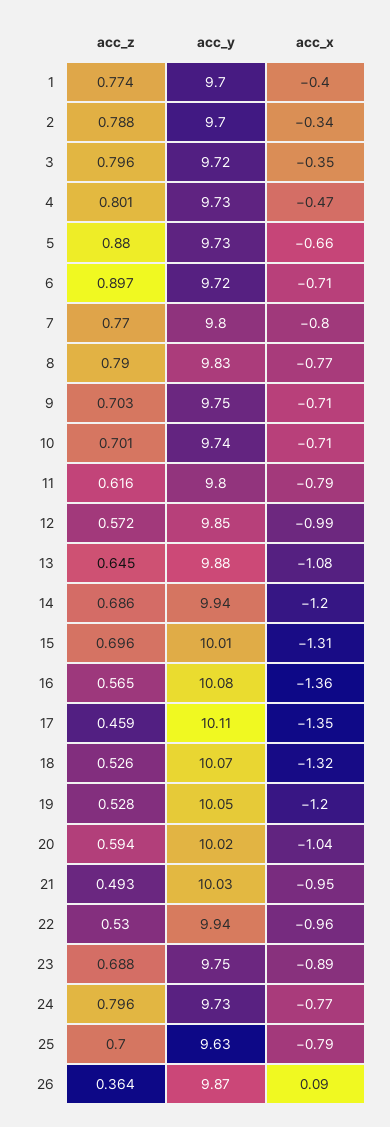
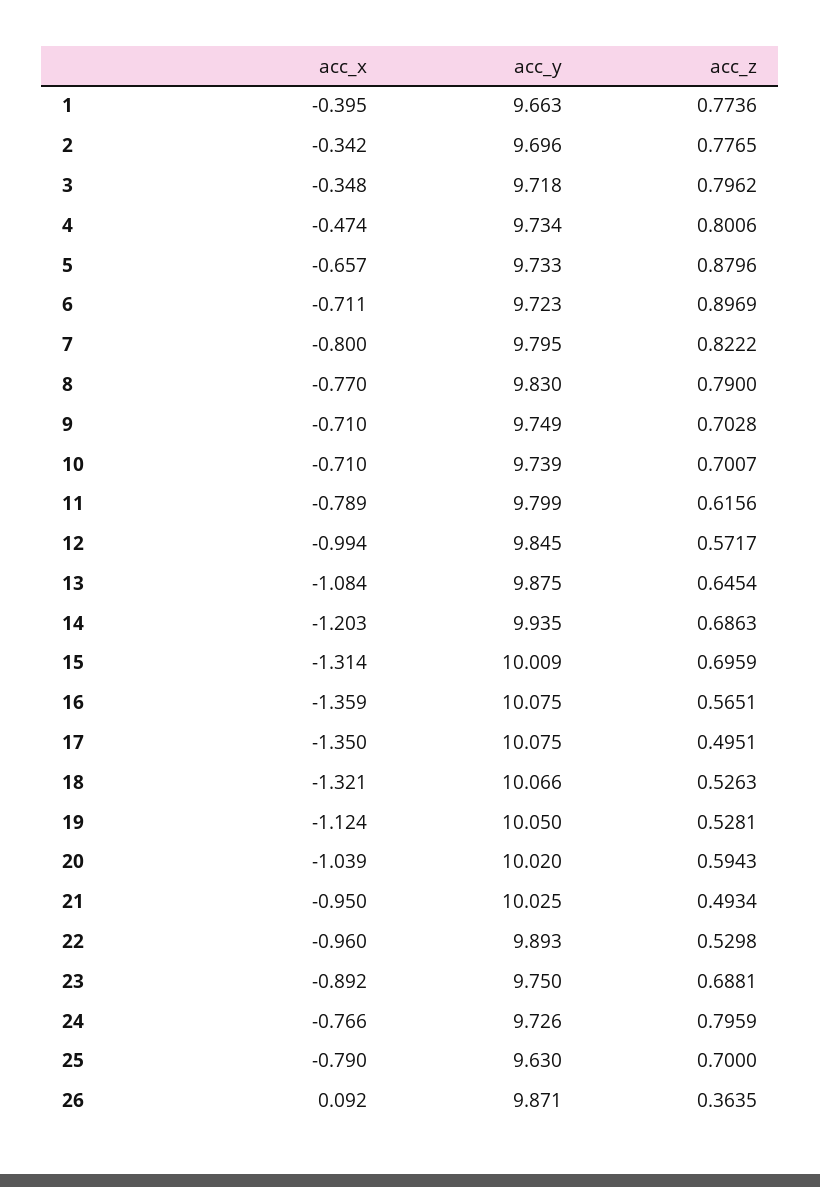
  {
    "acc_z": {
      "1": 0.7736,
-     "2": 0.788,
+     "2": 0.7765,
      "3": 0.7962,
      "4": 0.8006,
      "5": 0.8796,
      "6": 0.8969,
-     "7": 0.77,
+     "7": 0.8222,
      "8": 0.79,
      "9": 0.7028,
      "10": 0.7007,
      "11": 0.6156,
      "12": 0.5717,
      "13": 0.6454,
      "14": 0.6863,
      "15": 0.6959,
      "16": 0.5651,
-     "17": 0.459,
+     "17": 0.4951,
      "18": 0.5263,
      "19": 0.5281,
      "20": 0.5943,
      "21": 0.4934,
      "22": 0.5298,
      "23": 0.6881,
      "24": 0.7959,
      "25": 0.7,
      "26": 0.3635
    },
    "acc_y": {
-     "1": 9.7,
+     "1": 9.663,
      "2": 9.696,
      "3": 9.718,
      "4": 9.734,
      "5": 9.733,
      "6": 9.723,
      "7": 9.795,
      "8": 9.83,
      "9": 9.749,
      "10": 9.739,
      "11": 9.799,
      "12": 9.845,
      "13": 9.875,
      "14": 9.935,
      "15": 10.009,
      "16": 10.075,
-     "17": 10.11,
+     "17": 10.075,
      "18": 10.066,
      "19": 10.05,
      "20": 10.02,
      "21": 10.025,
-     "22": 9.94,
+     "22": 9.893,
      "23": 9.75,
      "24": 9.726,
      "25": 9.63,
      "26": 9.871
    },
    "acc_x": {
      "1": -0.395,
      "2": -0.342,
      "3": -0.348,
      "4": -0.474,
      "5": -0.657,
      "6": -0.711,
      "7": -0.8,
      "8": -0.77,
      "9": -0.71,
      "10": -0.71,
      "11": -0.789,
      "12": -0.994,
      "13": -1.084,
      "14": -1.203,
      "15": -1.314,
      "16": -1.359,
      "17": -1.35,
      "18": -1.321,
-     "19": -1.2,
+     "19": -1.124,
      "20": -1.039,
      "21": -0.95,
      "22": -0.96,
      "23": -0.892,
      "24": -0.766,
      "25": -0.79,
      "26": 0.092
    }
  }

